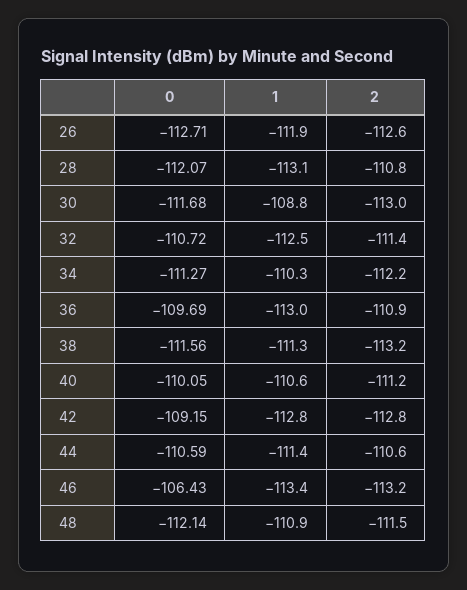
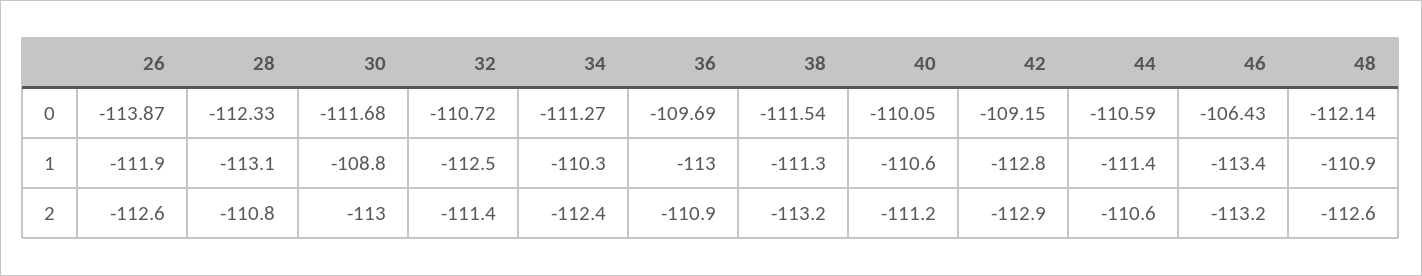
  {
    "0": {
-     "26": -112.71,
+     "26": -113.87,
-     "28": -112.07,
+     "28": -112.33,
      "30": -111.68,
      "32": -110.72,
      "34": -111.27,
      "36": -109.69,
-     "38": -111.56,
+     "38": -111.54,
      "40": -110.05,
      "42": -109.15,
      "44": -110.59,
      "46": -106.43,
      "48": -112.14
    },
    "1": {
      "26": -111.9,
      "28": -113.1,
      "30": -108.8,
      "32": -112.5,
      "34": -110.3,
      "36": -113,
      "38": -111.3,
      "40": -110.6,
      "42": -112.8,
      "44": -111.4,
      "46": -113.4,
      "48": -110.9
    },
    "2": {
      "26": -112.6,
      "28": -110.8,
      "30": -113,
      "32": -111.4,
-     "34": -112.2,
+     "34": -112.4,
      "36": -110.9,
      "38": -113.2,
      "40": -111.2,
-     "42": -112.8,
+     "42": -112.9,
      "44": -110.6,
      "46": -113.2,
-     "48": -111.5
+     "48": -112.6
    }
  }

